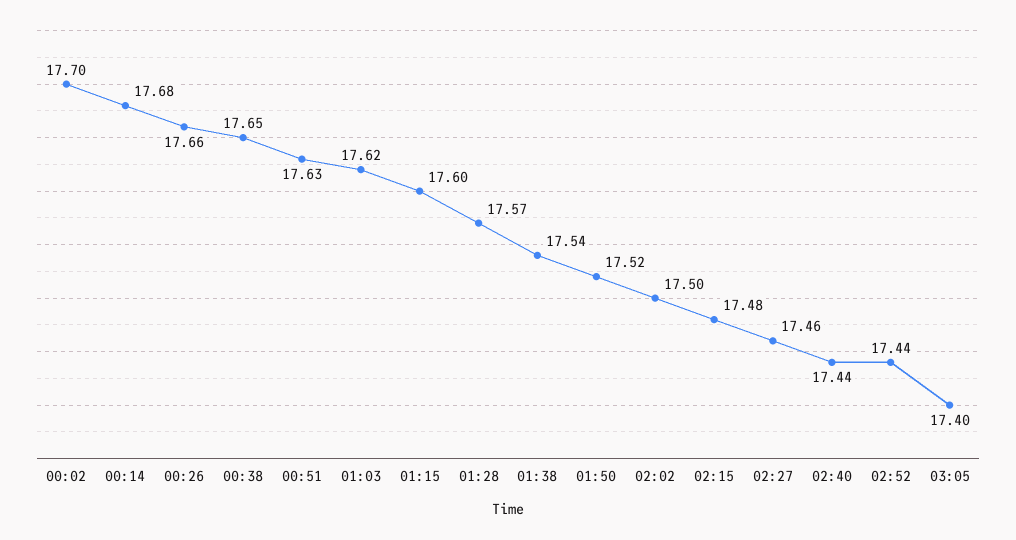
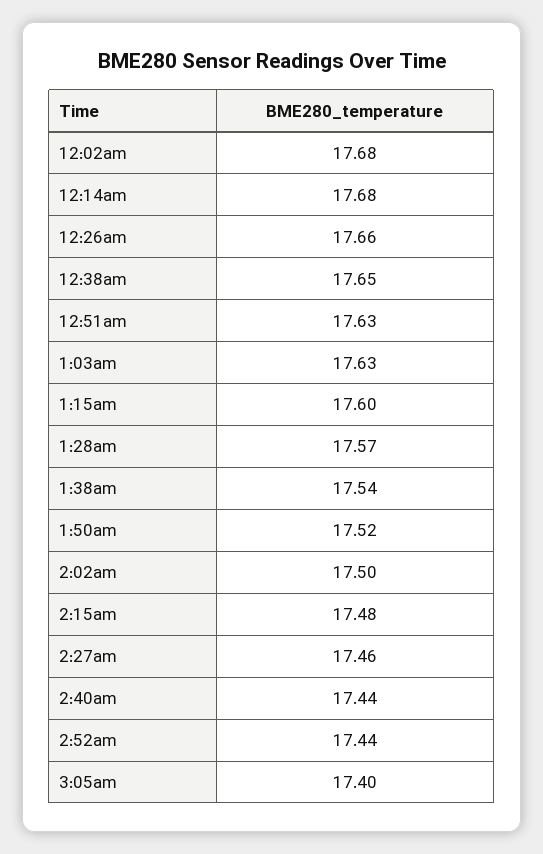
  {
-   "00:02": 17.7,
+   "00:02": 17.68,
    "00:14": 17.68,
    "00:26": 17.66,
    "00:38": 17.65,
    "00:51": 17.63,
-   "01:03": 17.62,
+   "01:03": 17.63,
    "01:15": 17.6,
    "01:28": 17.57,
    "01:38": 17.54,
    "01:50": 17.52,
    "02:02": 17.5,
    "02:15": 17.48,
    "02:27": 17.46,
    "02:40": 17.44,
    "02:52": 17.44,
    "03:05": 17.4
  }

